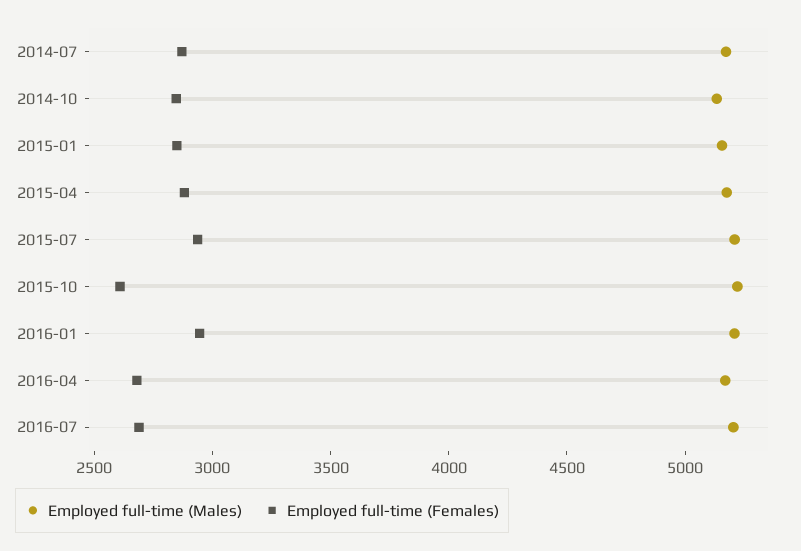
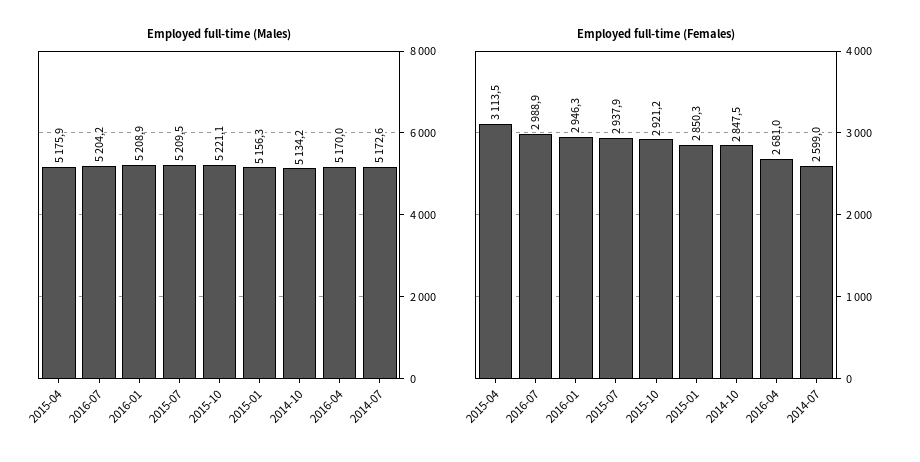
  {
    "Employed full-time (Males)": {
      "2014-07": 5172.6,
      "2014-10": 5134.2,
      "2015-01": 5156.3,
      "2015-04": 5175.9,
      "2015-07": 5209.5,
      "2015-10": 5221.1,
      "2016-01": 5208.9,
      "2016-04": 5170,
      "2016-07": 5204.2
    },
    "Employed full-time (Females)": {
-     "2014-07": 2900,
+     "2014-07": 2599,
      "2014-10": 2847.5,
      "2015-01": 2850.3,
-     "2015-04": 2900,
+     "2015-04": 3113.5,
      "2015-07": 2937.9,
-     "2015-10": 2600,
+     "2015-10": 2921.2,
      "2016-01": 2946.3,
      "2016-04": 2681,
-     "2016-07": 2700
+     "2016-07": 2988.9
    }
  }

